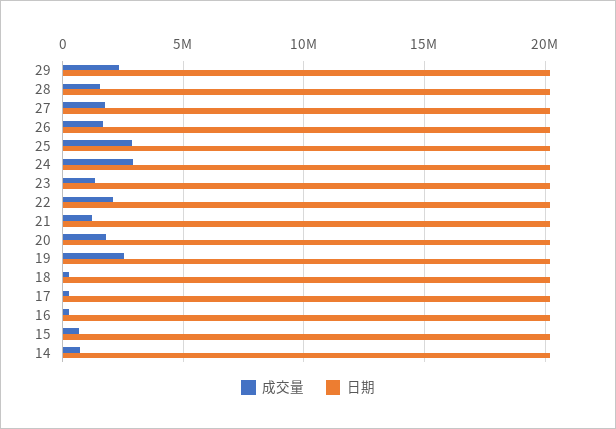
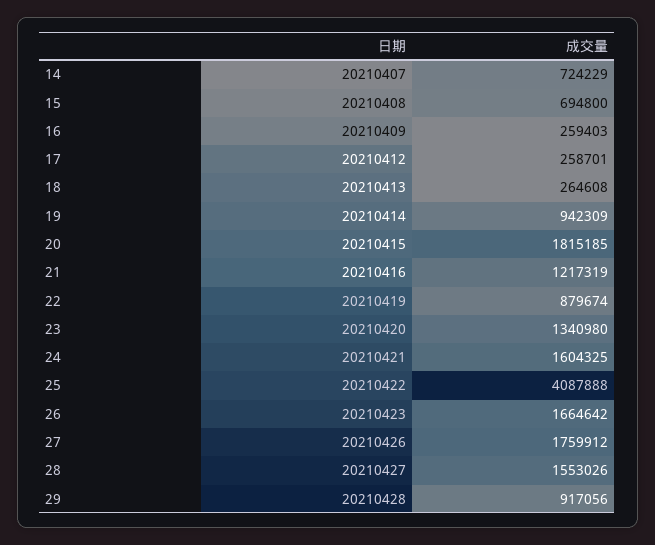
  {
    "成交量": {
-     "29": 2500000,
+     "29": 917056,
      "28": 1553026,
      "27": 1759912,
      "26": 1664642,
-     "25": 3000000,
+     "25": 4087888,
-     "24": 3000000,
+     "24": 1604325,
      "23": 1340980,
-     "22": 2000000,
+     "22": 879674,
      "21": 1217319,
      "20": 1815185,
-     "19": 2500000,
+     "19": 942309,
      "18": 264608,
      "17": 258701,
      "16": 259403,
      "15": 694800,
      "14": 724229
    },
    "日期": {
      "29": 20210428,
      "28": 20210427,
      "27": 20210426,
      "26": 20210423,
      "25": 20210422,
      "24": 20210421,
      "23": 20210420,
      "22": 20210419,
      "21": 20210416,
      "20": 20210415,
      "19": 20210414,
      "18": 20210413,
      "17": 20210412,
      "16": 20210409,
      "15": 20210408,
      "14": 20210407
    }
  }

